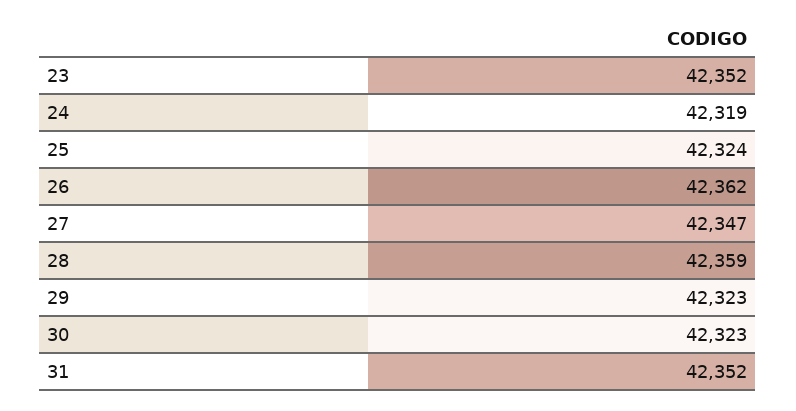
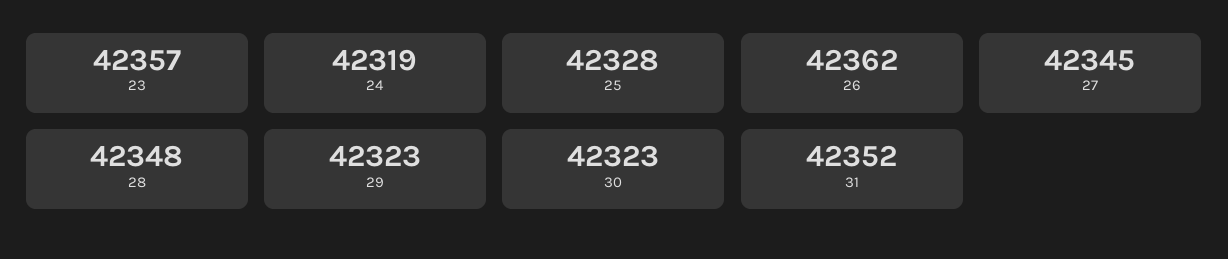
  {
-   "23": 42352,
+   "23": 42357,
    "24": 42319,
-   "25": 42324,
+   "25": 42328,
    "26": 42362,
-   "27": 42347,
+   "27": 42345,
-   "28": 42359,
+   "28": 42348,
    "29": 42323,
    "30": 42323,
    "31": 42352
  }

